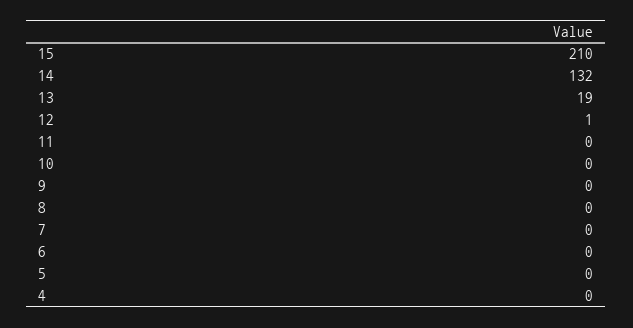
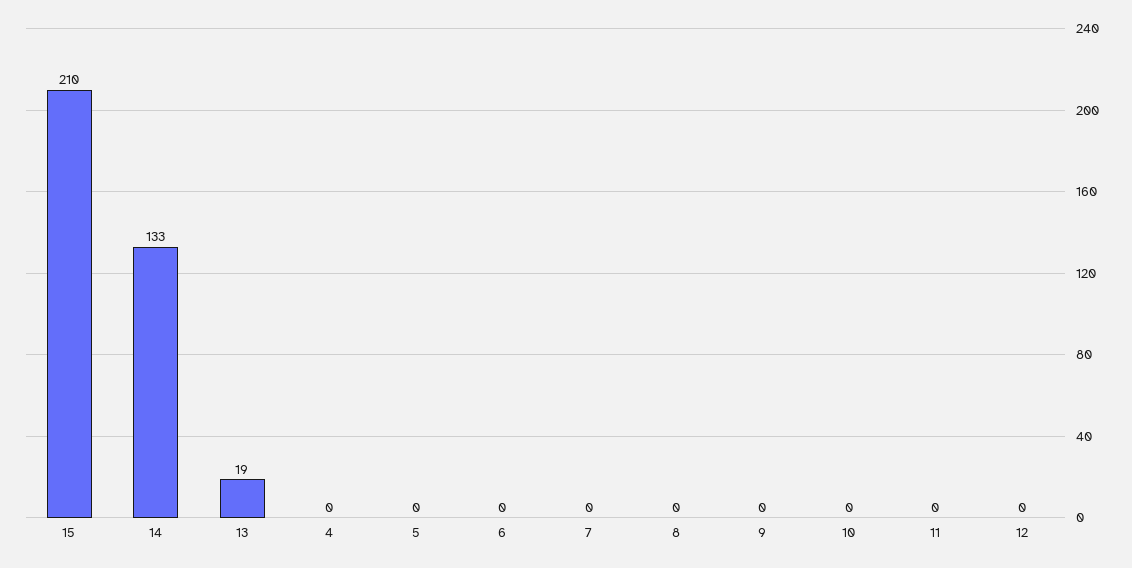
  {
    "15": 210,
-   "14": 132,
+   "14": 133,
    "13": 19,
-   "12": 1,
+   "12": 0,
    "11": 0,
    "10": 0,
    "9": 0,
    "8": 0,
    "7": 0,
    "6": 0,
    "5": 0,
    "4": 0
  }

